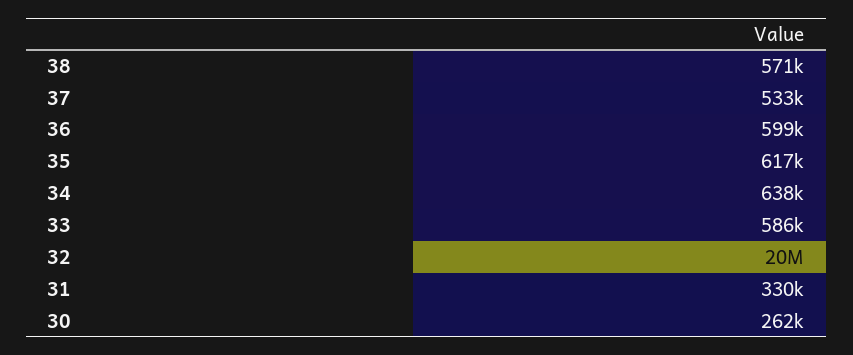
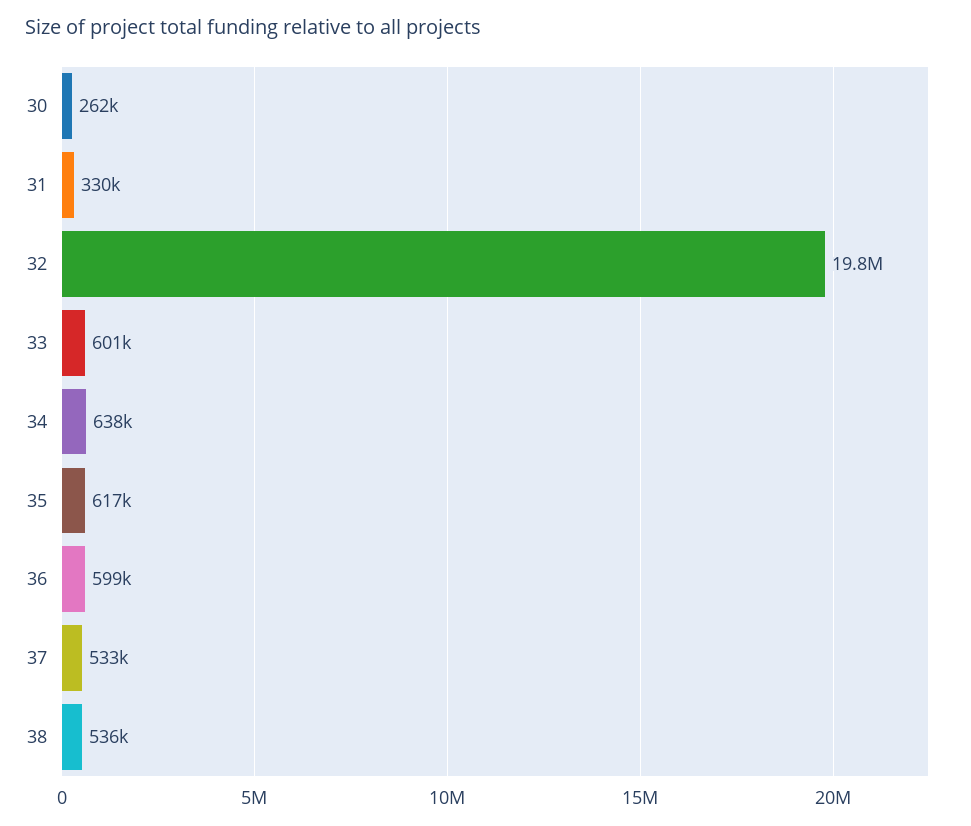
  {
-   "38": 571000,
+   "38": 536000,
    "37": 533000,
    "36": 599000,
    "35": 617000,
    "34": 638000,
-   "33": 586000,
+   "33": 601000,
    "32": 19800000,
    "31": 330000,
    "30": 262000
  }

